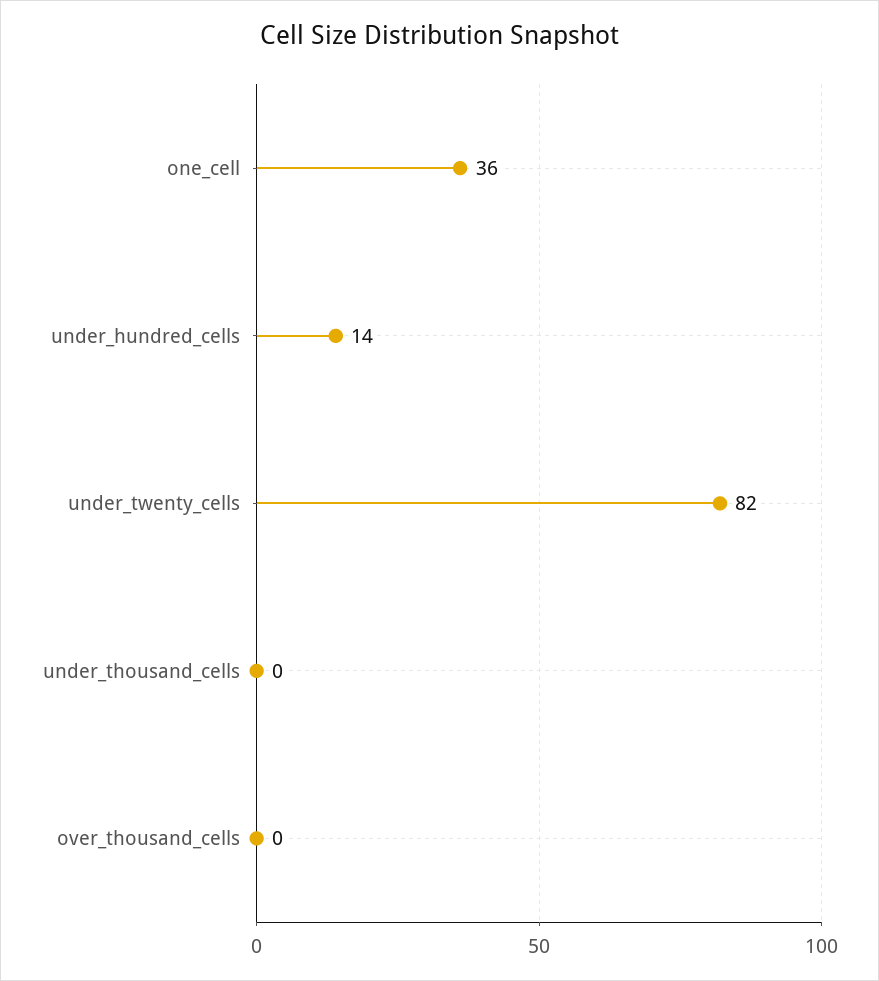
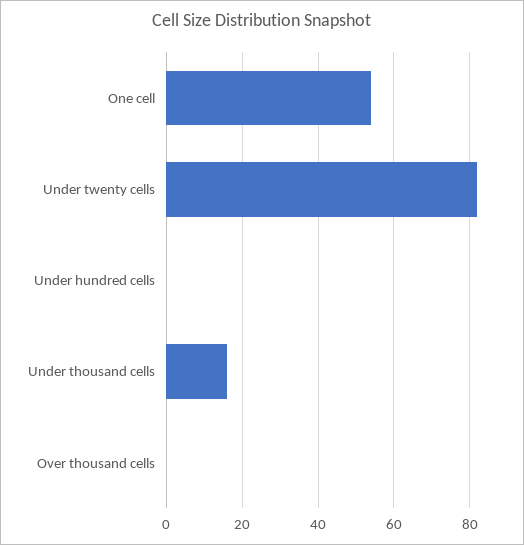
  {
-   "one_cell": 36,
+   "one_cell": 55,
-   "under_hundred_cells": 14,
+   "under_hundred_cells": 0,
    "under_twenty_cells": 82,
-   "under_thousand_cells": 0,
+   "under_thousand_cells": 15,
    "over_thousand_cells": 0
  }

